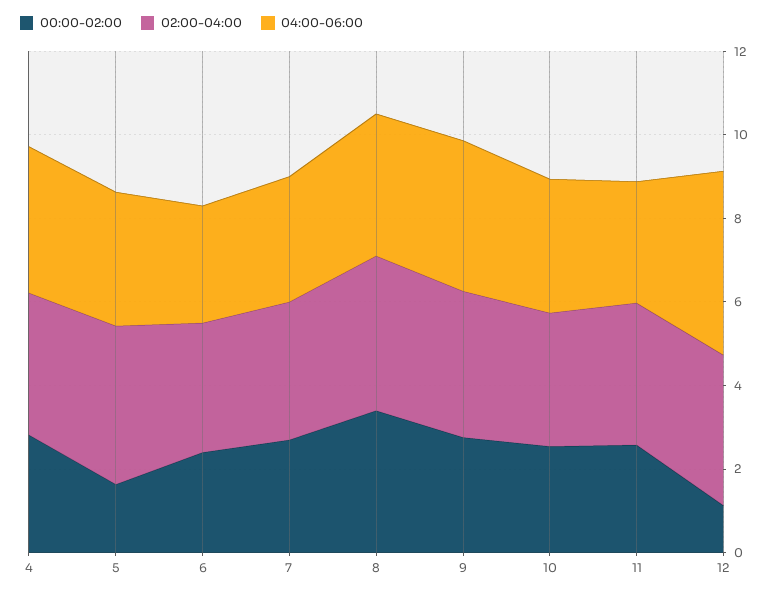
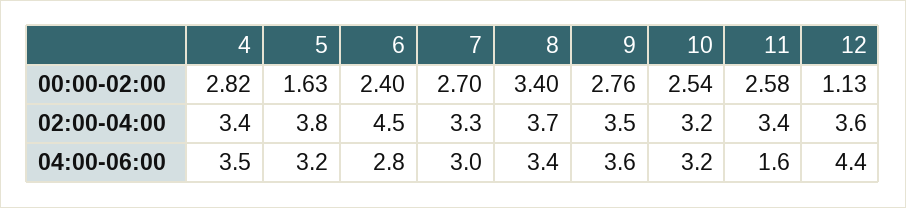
  {
    "00:00-02:00": {
      "4": 2.82,
      "5": 1.63,
      "6": 2.4,
      "7": 2.7,
      "8": 3.4,
      "9": 2.76,
      "10": 2.54,
      "11": 2.58,
      "12": 1.13
    },
    "02:00-04:00": {
      "4": 3.4,
      "5": 3.8,
-     "6": 3,
+     "6": 4.5,
      "7": 3.3,
      "8": 3.7,
      "9": 3.5,
      "10": 3.2,
      "11": 3.4,
      "12": 3.6
    },
    "04:00-06:00": {
      "4": 3.5,
      "5": 3.2,
      "6": 2.8,
      "7": 3,
      "8": 3.4,
      "9": 3.6,
      "10": 3.2,
-     "11": 3,
+     "11": 1.6,
      "12": 4.4
    }
  }

